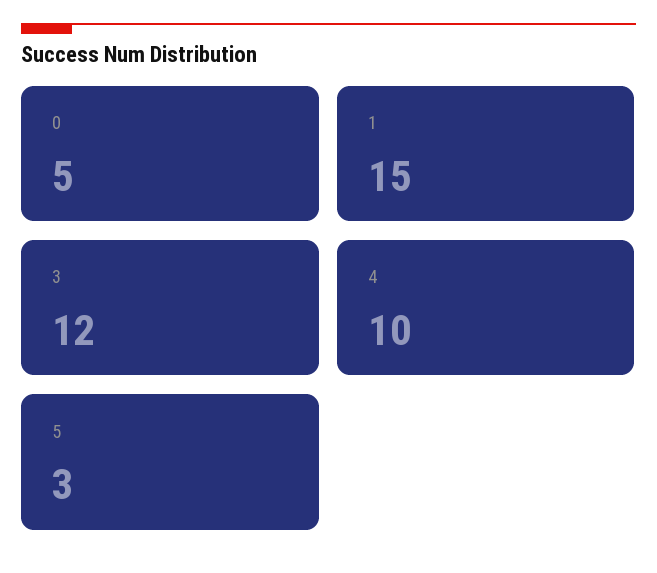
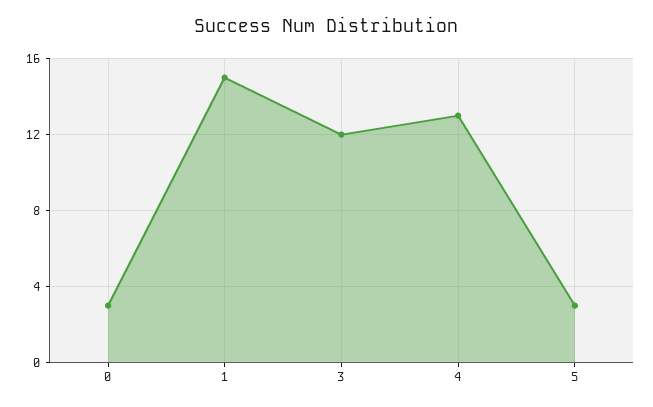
  {
-   "0": 5,
+   "0": 3,
    "1": 15,
    "3": 12,
-   "4": 10,
+   "4": 13,
    "5": 3
  }

